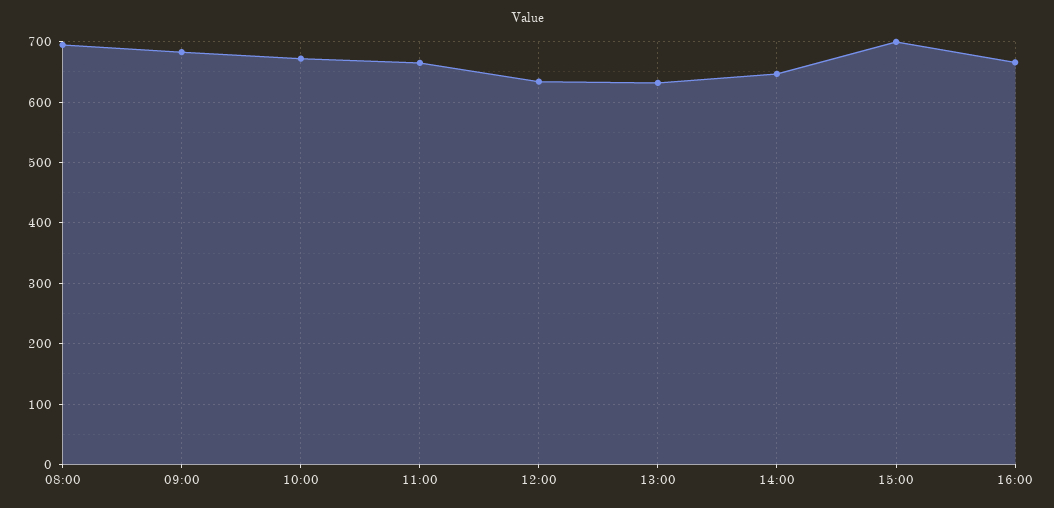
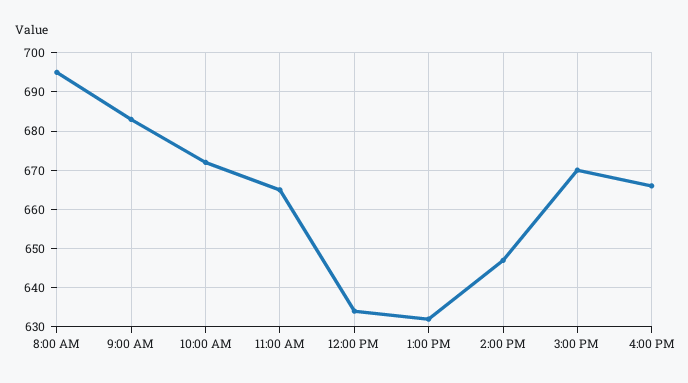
  {
    "08:00": 695,
    "09:00": 685,
    "10:00": 670,
    "11:00": 665,
    "12:00": 635,
    "13:00": 630,
    "14:00": 645,
-   "15:00": 700,
+   "15:00": 670,
    "16:00": 665
  }

